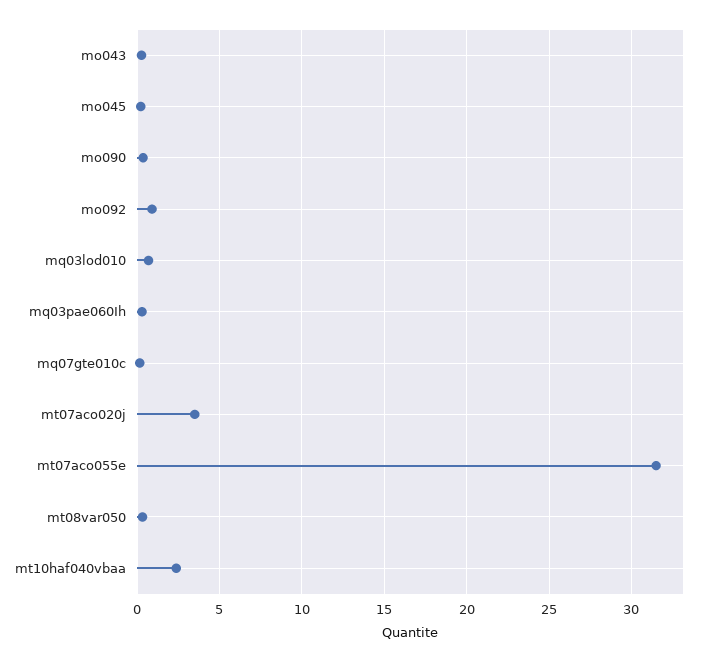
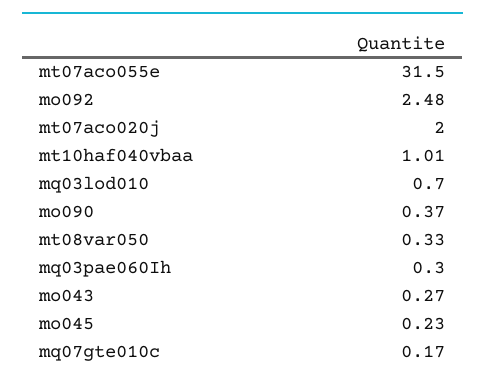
  {
    "mo043": 0.27,
    "mo045": 0.23,
    "mo090": 0.37,
-   "mo092": 1,
+   "mo092": 2.48,
    "mq03lod010": 0.7,
    "mq03pae060Ih": 0.3,
    "mq07gte010c": 0.17,
-   "mt07aco020j": 3.5,
+   "mt07aco020j": 2,
    "mt07aco055e": 31.5,
    "mt08var050": 0.33,
-   "mt10haf040vbaa": 2.5
+   "mt10haf040vbaa": 1.01
  }

